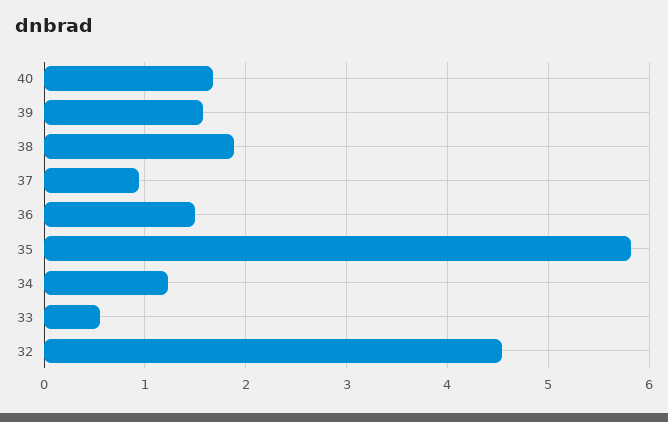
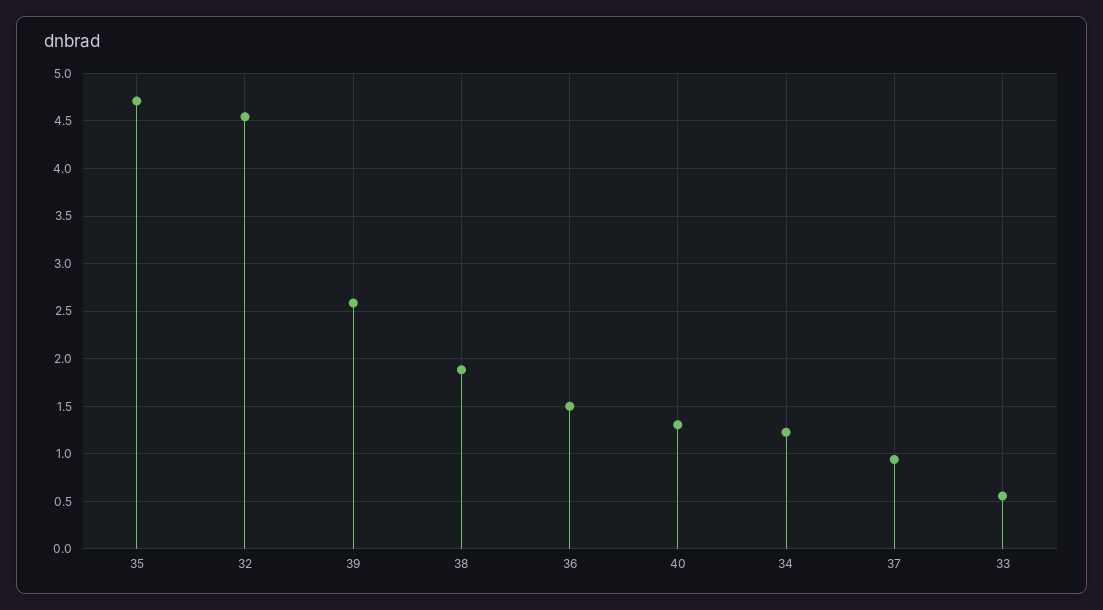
  {
-   "40": 1.7,
+   "40": 1.3,
-   "39": 1.6,
+   "39": 2.6,
    "38": 1.9,
    "37": 0.9,
    "36": 1.5,
-   "35": 5.8,
+   "35": 4.7,
    "34": 1.2,
    "33": 0.6,
    "32": 4.5
  }

